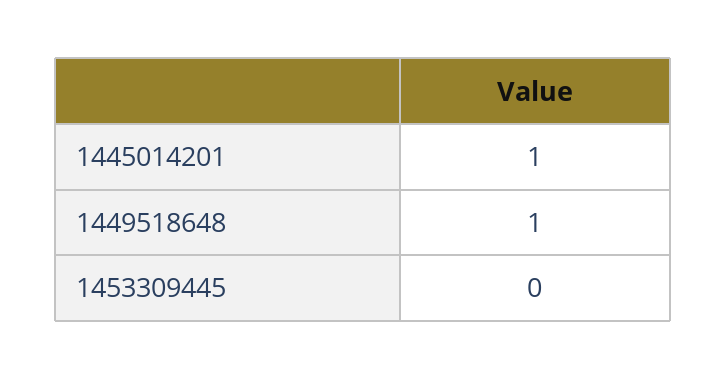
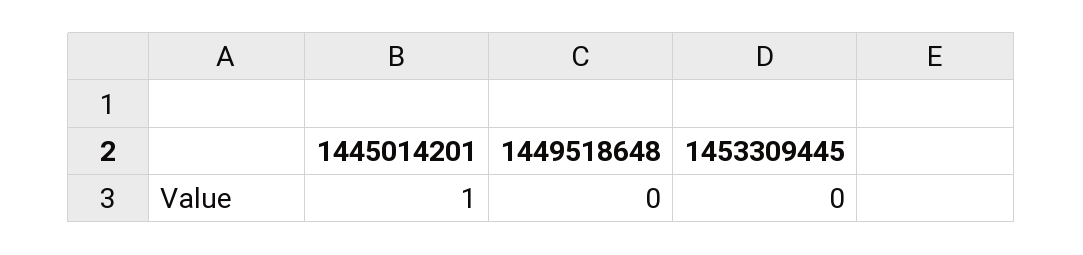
  {
    "1445014201": 1,
-   "1449518648": 1,
+   "1449518648": 0,
    "1453309445": 0
  }

